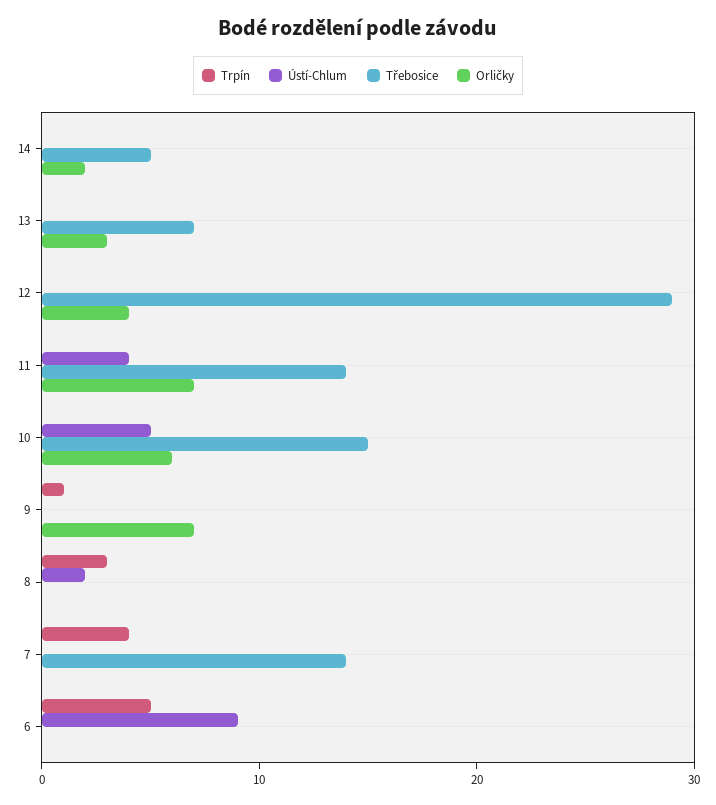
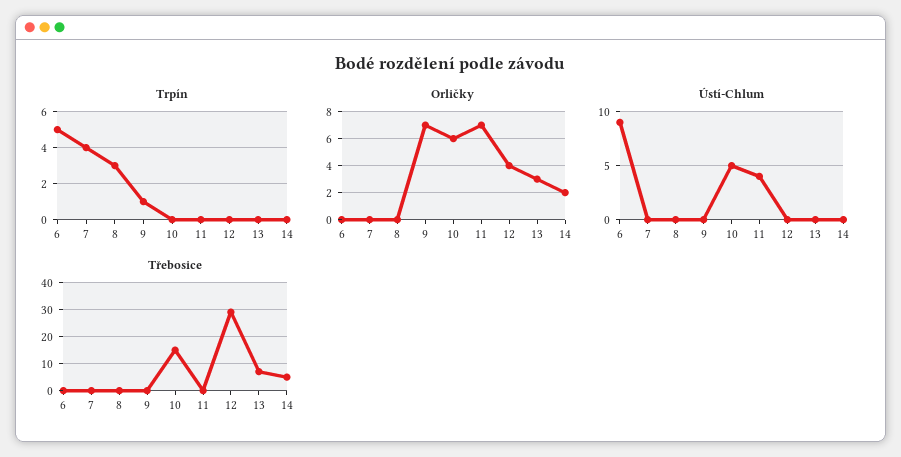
  {
    "Trpín": {
      "14": 0,
      "13": 0,
      "12": 0,
      "11": 0,
      "10": 0,
      "9": 1,
      "8": 3,
      "7": 4,
      "6": 5
    },
    "Ústí-Chlum": {
      "14": 0,
      "13": 0,
      "12": 0,
      "11": 4,
      "10": 5,
      "9": 0,
-     "8": 2,
+     "8": 0,
      "7": 0,
      "6": 9
    },
    "Třebosice": {
      "14": 5,
      "13": 7,
      "12": 29,
-     "11": 14,
+     "11": 0,
      "10": 15,
      "9": 0,
      "8": 0,
-     "7": 14,
+     "7": 0,
      "6": 0
    },
    "Orličky": {
      "14": 2,
      "13": 3,
      "12": 4,
      "11": 7,
      "10": 6,
      "9": 7,
      "8": 0,
      "7": 0,
      "6": 0
    }
  }

